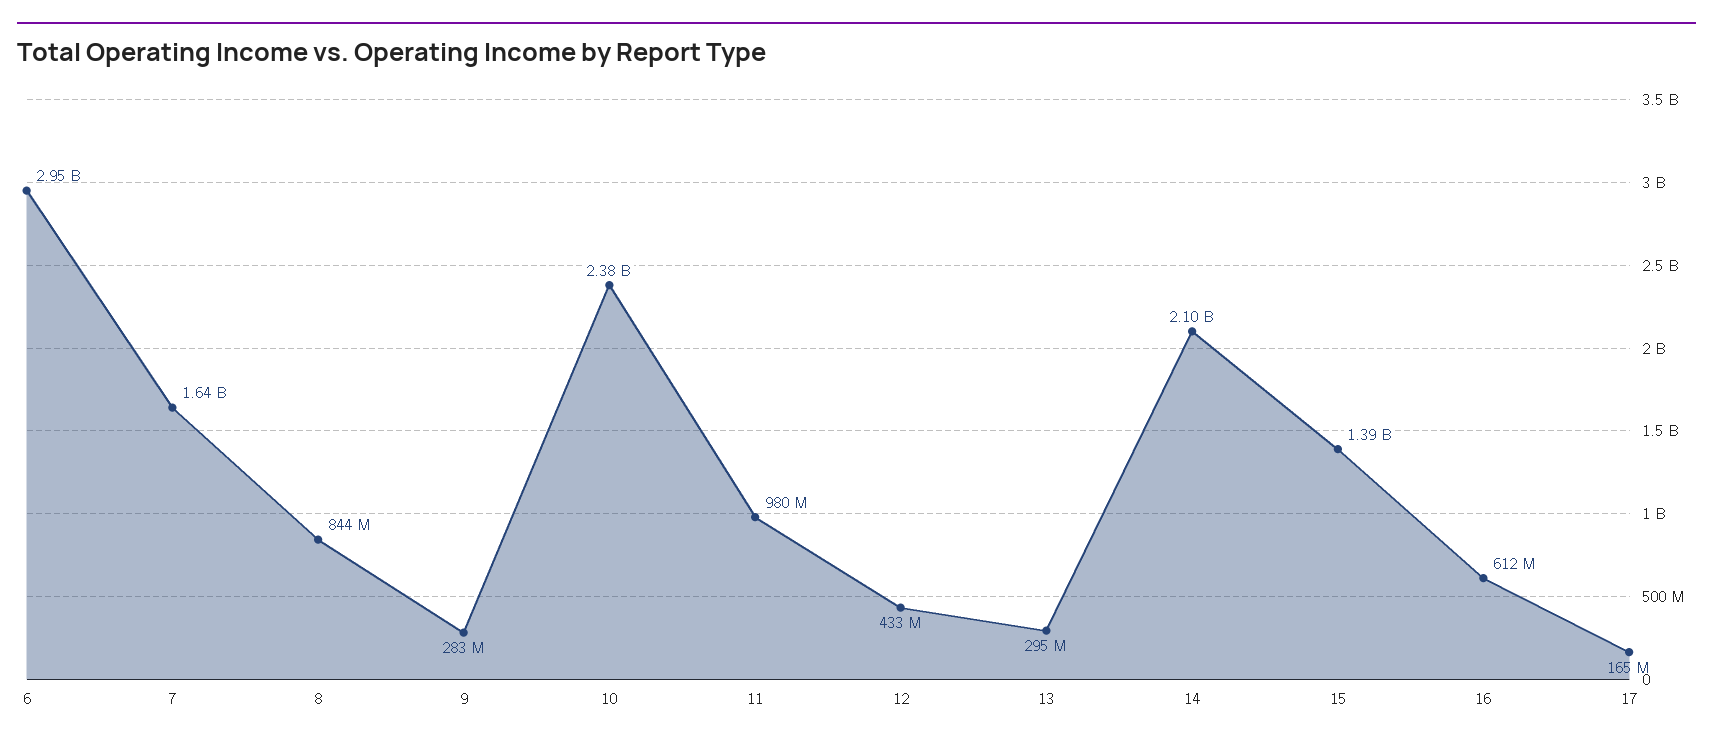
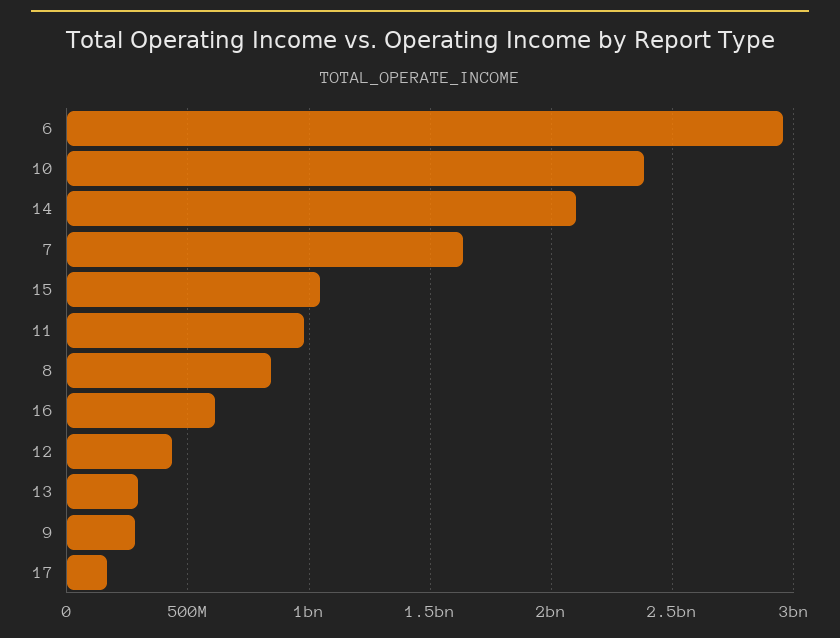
  {
    "6": 2950000000,
    "7": 1640000000,
    "8": 844000000,
    "9": 283000000,
    "10": 2380000000,
    "11": 980000000,
    "12": 433000000,
    "13": 295000000,
    "14": 2100000000,
-   "15": 1390000000,
+   "15": 1050000000,
    "16": 612000000,
    "17": 165000000
  }

